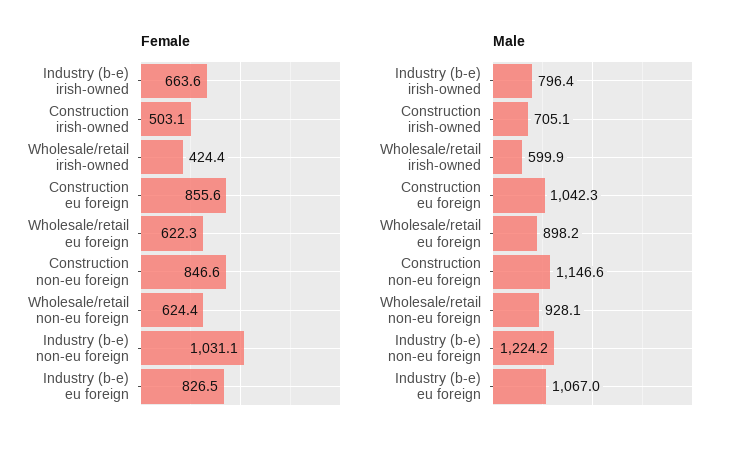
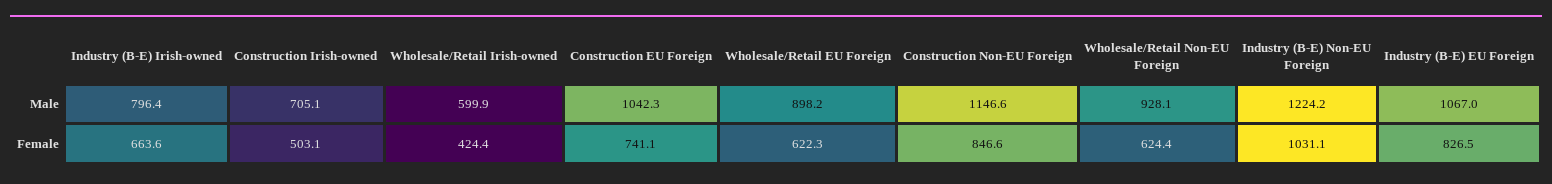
  {
    "Female": {
      "Industry (b-e) irish-owned": 663.6,
      "Construction irish-owned": 503.1,
      "Wholesale/retail irish-owned": 424.4,
-     "Construction eu foreign": 855.6,
+     "Construction eu foreign": 741.1,
      "Wholesale/retail eu foreign": 622.3,
      "Construction non-eu foreign": 846.6,
      "Wholesale/retail non-eu foreign": 624.4,
      "Industry (b-e) non-eu foreign": 1031.1,
      "Industry (b-e) eu foreign": 826.5
    },
    "Male": {
      "Industry (b-e) irish-owned": 796.4,
      "Construction irish-owned": 705.1,
      "Wholesale/retail irish-owned": 599.9,
      "Construction eu foreign": 1042.3,
      "Wholesale/retail eu foreign": 898.2,
      "Construction non-eu foreign": 1146.6,
      "Wholesale/retail non-eu foreign": 928.1,
      "Industry (b-e) non-eu foreign": 1224.2,
      "Industry (b-e) eu foreign": 1067
    }
  }

